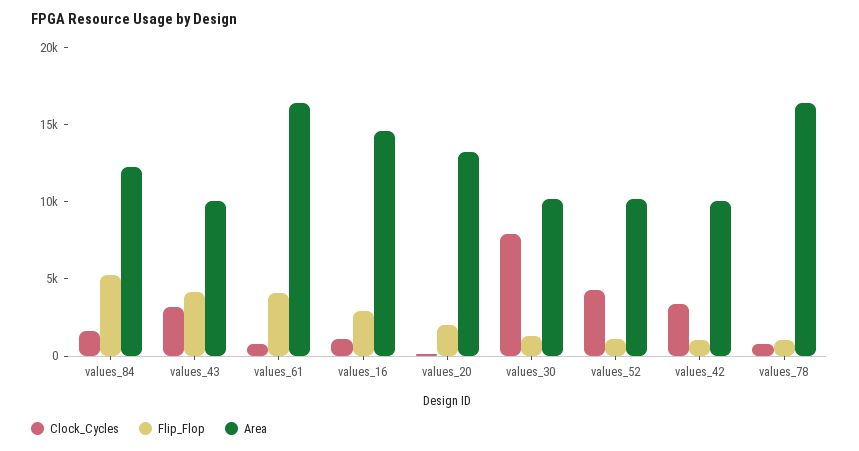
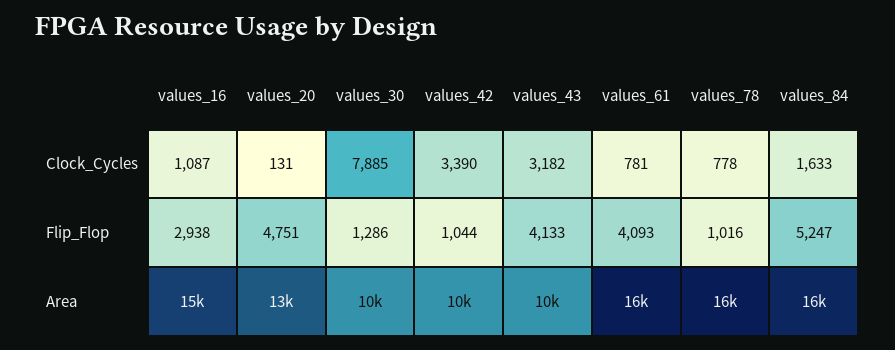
  {
    "Clock_Cycles": {
      "values_84": 1633,
      "values_43": 3182,
      "values_61": 781,
      "values_16": 1087,
      "values_20": 131,
      "values_30": 7885,
-     "values_52": 4000,
      "values_42": 3390,
      "values_78": 778
    },
    "Flip_Flop": {
      "values_84": 5247,
      "values_43": 4133,
      "values_61": 4093,
      "values_16": 2938,
-     "values_20": 2000,
+     "values_20": 4751,
      "values_30": 1286,
-     "values_52": 1000,
      "values_42": 1044,
      "values_78": 1016
    },
    "Area": {
-     "values_84": 12000,
+     "values_84": 16000,
      "values_43": 10000,
      "values_61": 16000,
      "values_16": 15000,
      "values_20": 13000,
      "values_30": 10000,
-     "values_52": 10000,
      "values_42": 10000,
      "values_78": 16000
    }
  }

